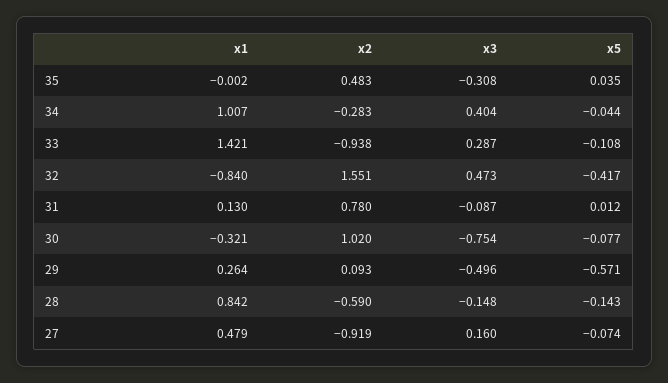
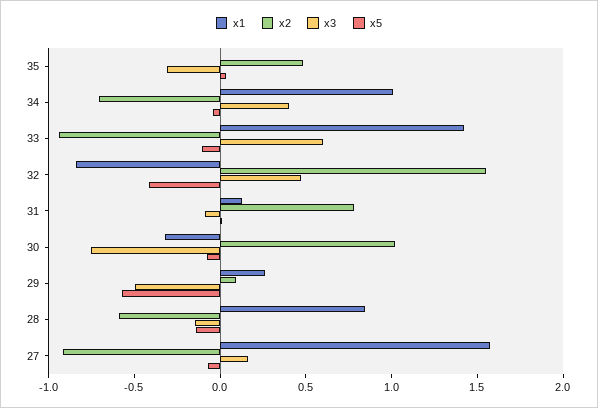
  {
    "x1": {
      "35": -0.002,
      "34": 1.007,
      "33": 1.421,
      "32": -0.84,
      "31": 0.13,
      "30": -0.321,
      "29": 0.264,
      "28": 0.842,
-     "27": 0.479
+     "27": 1.6
    },
    "x2": {
      "35": 0.483,
-     "34": -0.283,
+     "34": -0.7,
      "33": -0.938,
      "32": 1.551,
      "31": 0.78,
      "30": 1.02,
      "29": 0.093,
      "28": -0.59,
      "27": -0.919
    },
    "x3": {
      "35": -0.308,
      "34": 0.404,
-     "33": 0.287,
+     "33": 0.6,
      "32": 0.473,
      "31": -0.087,
      "30": -0.754,
      "29": -0.496,
      "28": -0.148,
      "27": 0.16
    },
    "x5": {
      "35": 0.035,
      "34": -0.044,
      "33": -0.108,
      "32": -0.417,
      "31": 0.012,
      "30": -0.077,
      "29": -0.571,
      "28": -0.143,
      "27": -0.074
    }
  }

